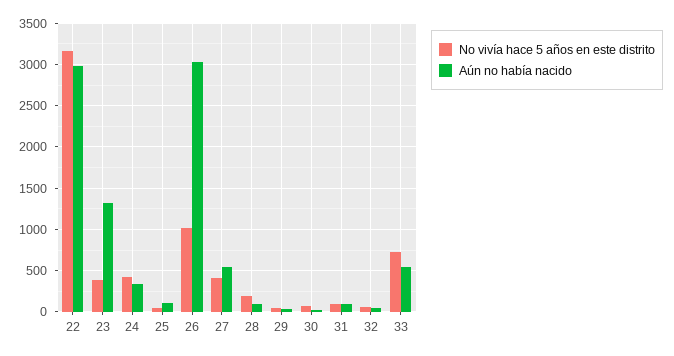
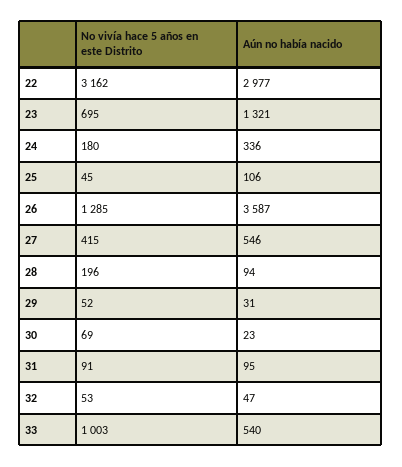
  {
    "No vivía hace 5 años en este distrito": {
      "22": 3162,
-     "23": 400,
+     "23": 695,
-     "24": 400,
+     "24": 180,
      "25": 45,
-     "26": 1000,
+     "26": 1285,
      "27": 415,
      "28": 196,
      "29": 52,
      "30": 69,
      "31": 91,
      "32": 53,
-     "33": 700
+     "33": 1003
    },
    "Aún no había nacido": {
      "22": 2977,
      "23": 1321,
      "24": 336,
      "25": 106,
-     "26": 3000,
+     "26": 3587,
      "27": 546,
      "28": 94,
      "29": 31,
      "30": 23,
      "31": 95,
      "32": 47,
      "33": 540
    }
  }

